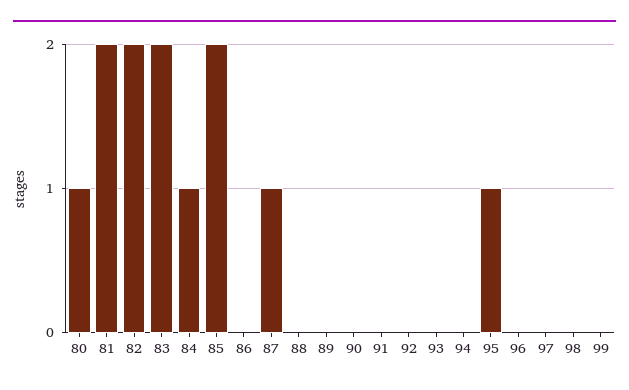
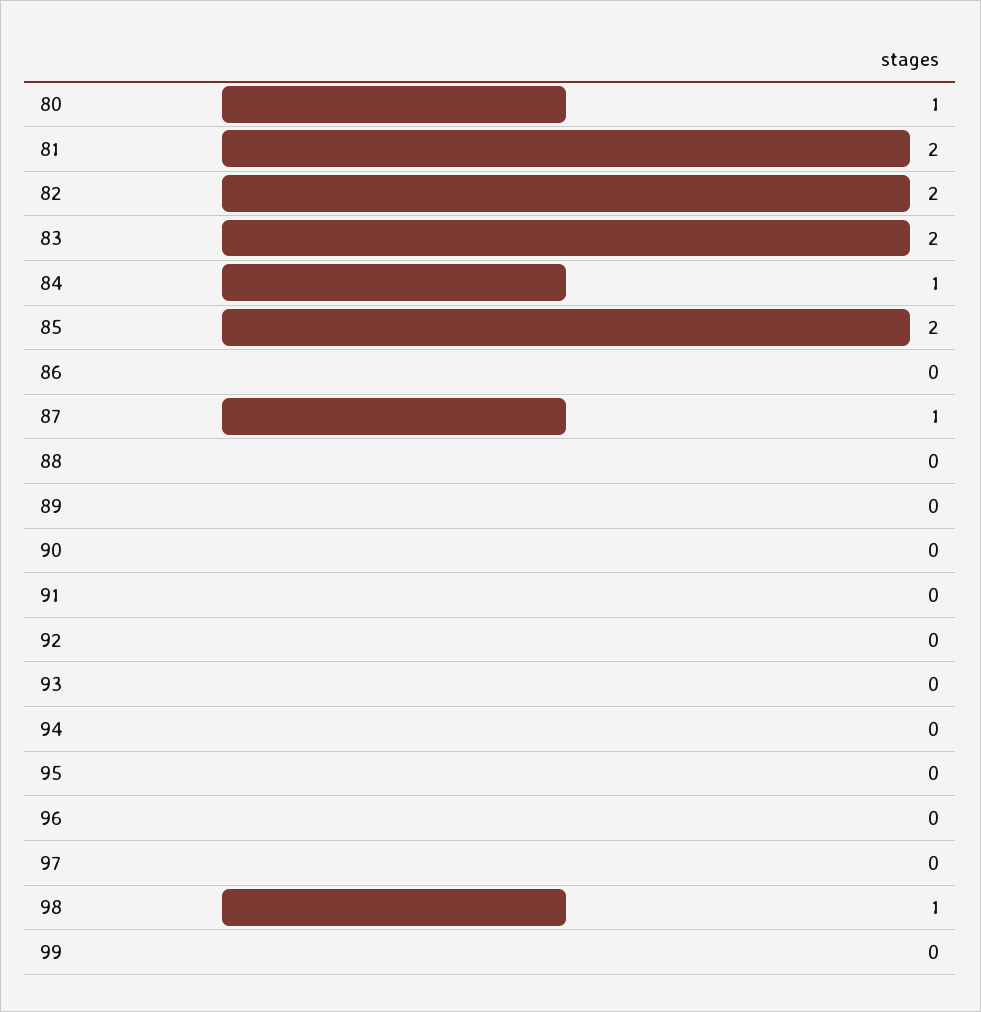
  {
    "80": 1,
    "81": 2,
    "82": 2,
    "83": 2,
    "84": 1,
    "85": 2,
    "86": 0,
    "87": 1,
    "88": 0,
    "89": 0,
    "90": 0,
    "91": 0,
    "92": 0,
    "93": 0,
    "94": 0,
-   "95": 1,
+   "95": 0,
    "96": 0,
    "97": 0,
-   "98": 0,
+   "98": 1,
    "99": 0
  }

